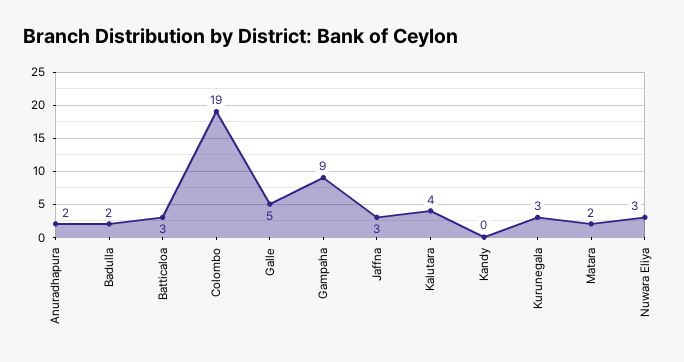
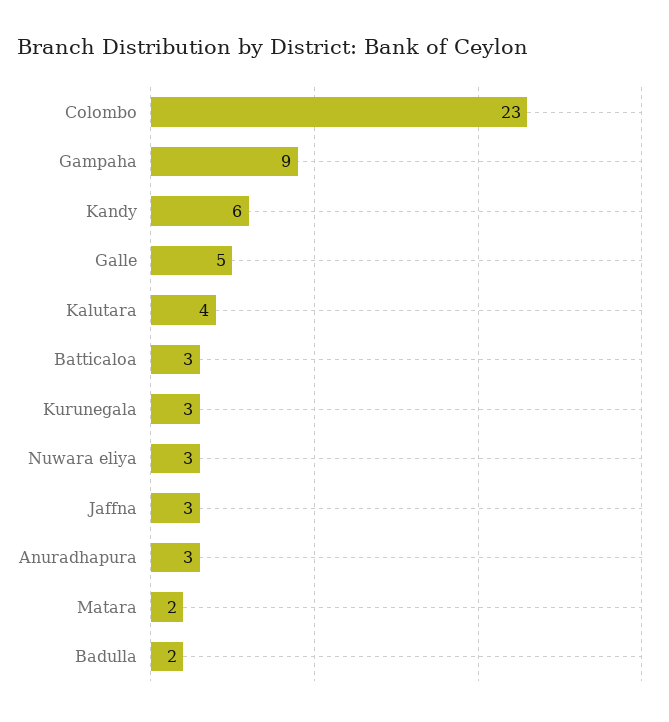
  {
-   "Anuradhapura": 2,
+   "Anuradhapura": 3,
    "Badulla": 2,
    "Batticaloa": 3,
-   "Colombo": 19,
+   "Colombo": 23,
    "Galle": 5,
    "Gampaha": 9,
    "Jaffna": 3,
    "Kalutara": 4,
-   "Kandy": 0,
+   "Kandy": 6,
    "Kurunegala": 3,
    "Matara": 2,
    "Nuwara Eliya": 3
  }

